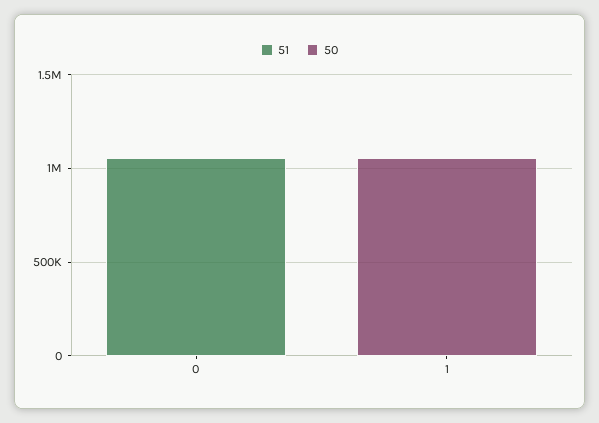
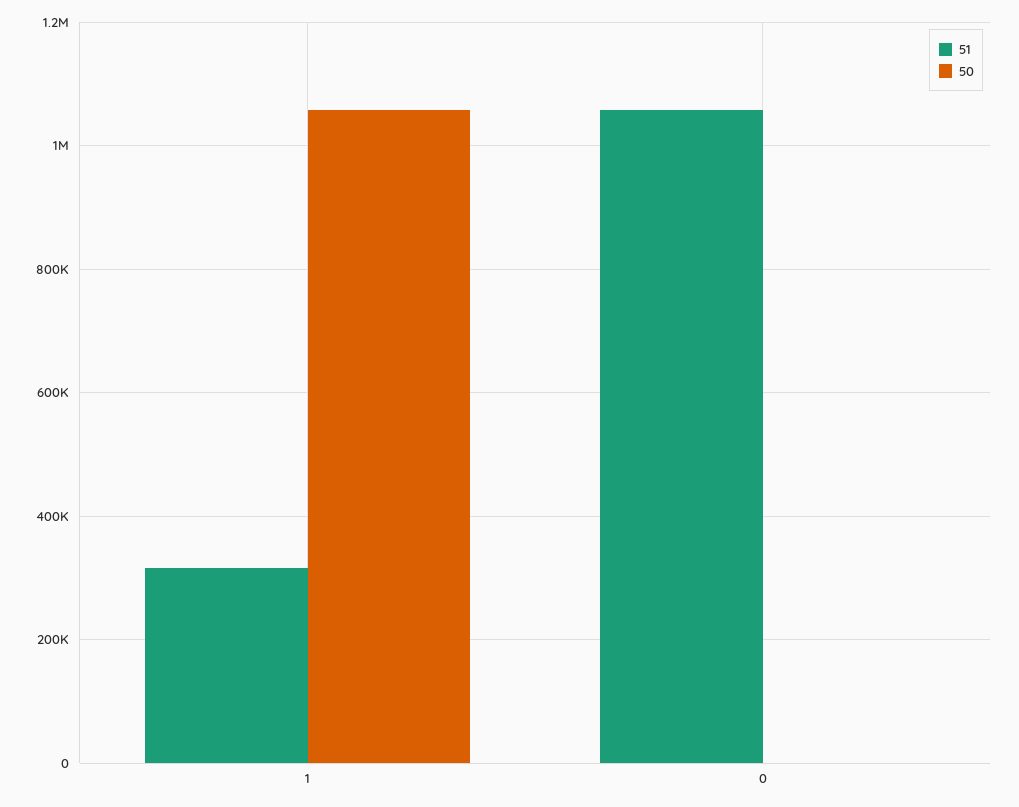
  {
    "51": {
      "0": 1060000,
-     "1": 0
+     "1": 320000
    },
    "50": {
      "0": 0,
      "1": 1060000
    }
  }

